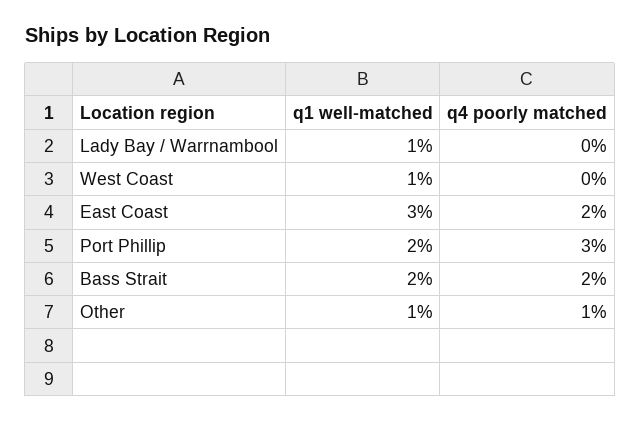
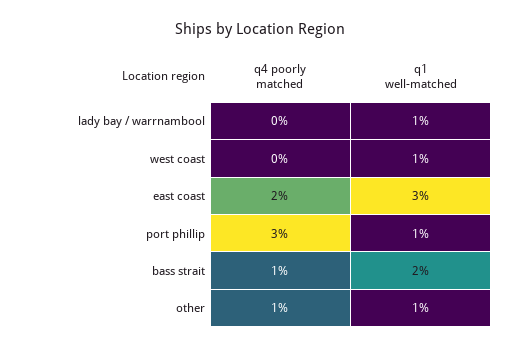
  {
    "q1 well-matched": {
      "Lady Bay / Warrnambool": 1,
      "West Coast": 1,
      "East Coast": 3,
-     "Port Phillip": 2,
+     "Port Phillip": 1,
      "Bass Strait": 2,
      "Other": 1
    },
    "q4 poorly matched": {
      "Lady Bay / Warrnambool": 0,
      "West Coast": 0,
      "East Coast": 2,
      "Port Phillip": 3,
-     "Bass Strait": 2,
+     "Bass Strait": 1,
      "Other": 1
    }
  }

